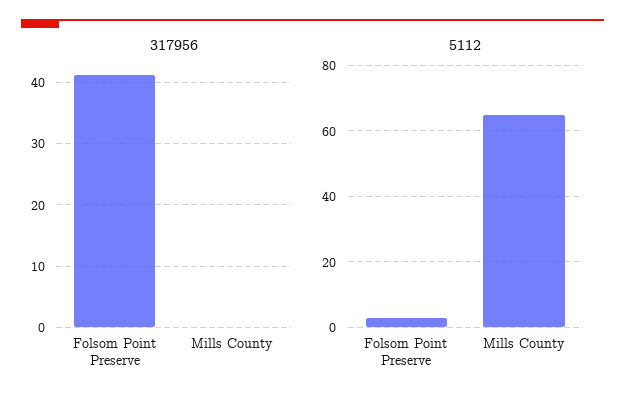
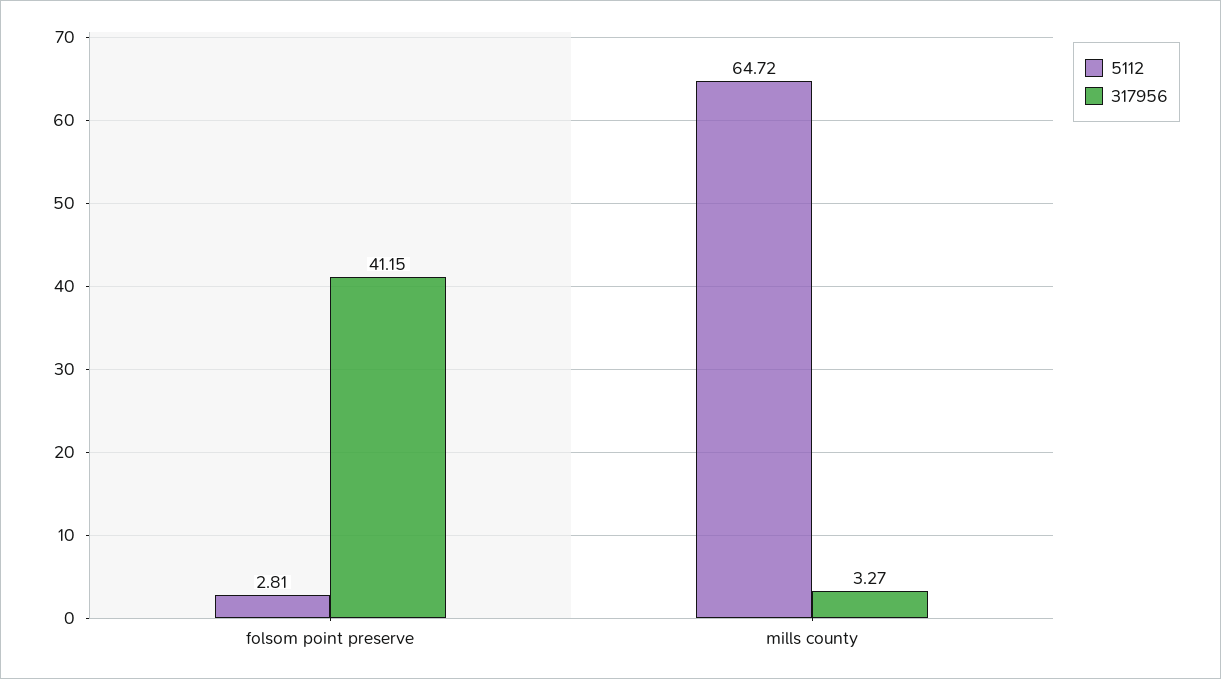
  {
    "317956": {
      "Folsom Point Preserve": 41.15,
-     "Mills County": 0
+     "Mills County": 3.27
    },
    "5112": {
      "Folsom Point Preserve": 2.81,
      "Mills County": 64.72
    }
  }

